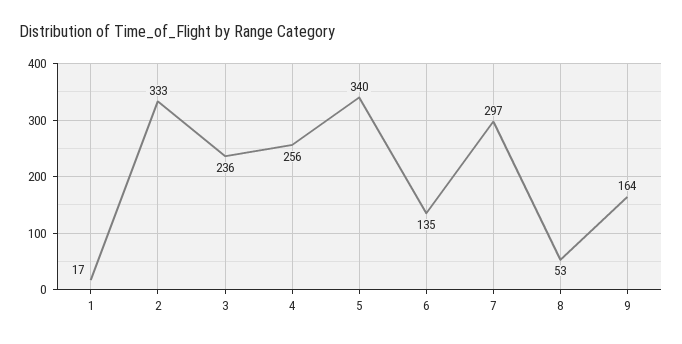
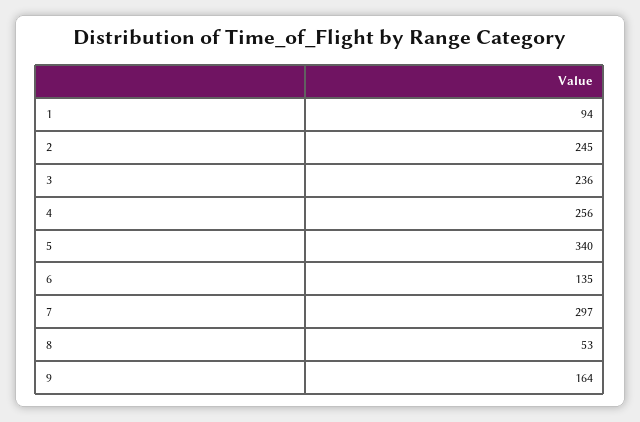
  {
-   "1": 17,
+   "1": 94,
-   "2": 333,
+   "2": 245,
    "3": 236,
    "4": 256,
    "5": 340,
    "6": 135,
    "7": 297,
    "8": 53,
    "9": 164
  }

